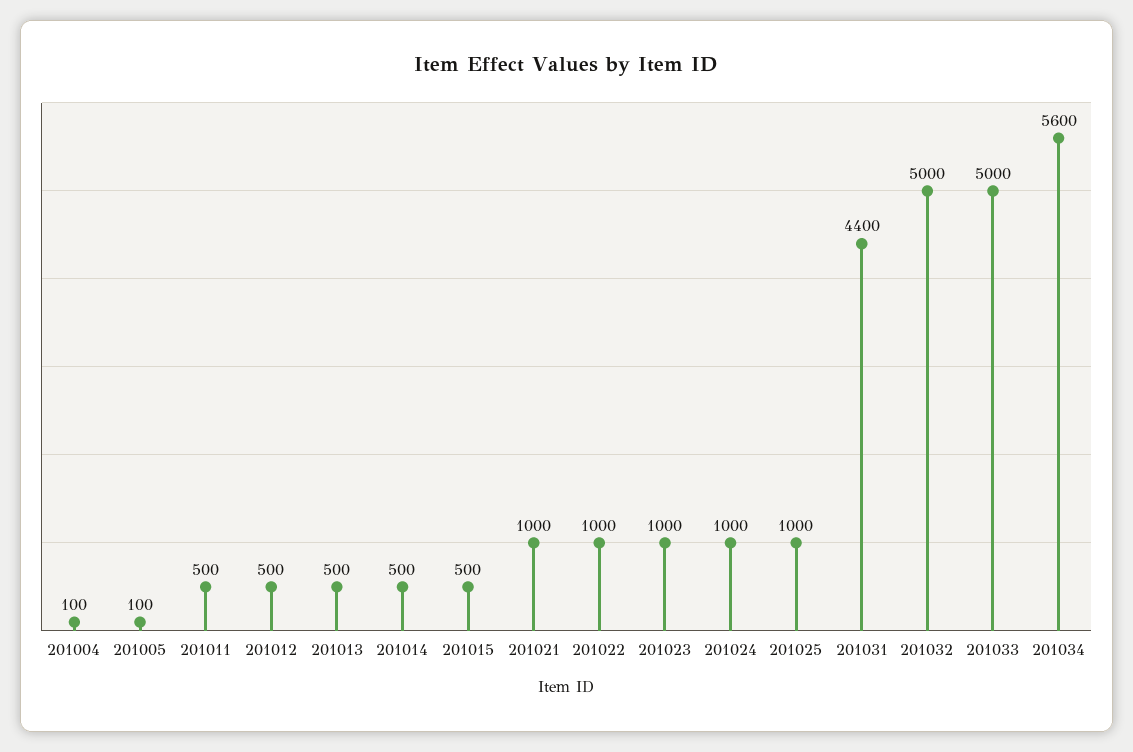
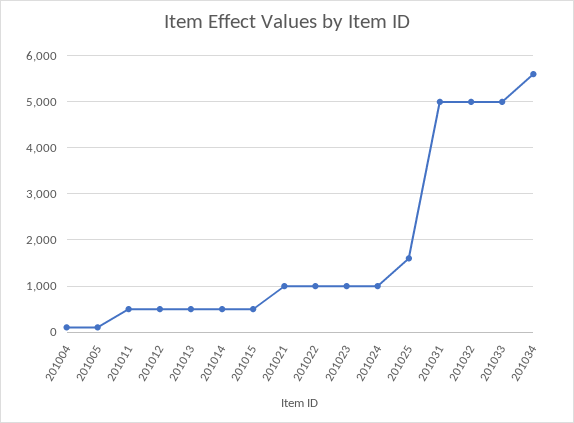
  {
    "201004": 100,
    "201005": 100,
    "201011": 500,
    "201012": 500,
    "201013": 500,
    "201014": 500,
    "201015": 500,
    "201021": 1000,
    "201022": 1000,
    "201023": 1000,
    "201024": 1000,
-   "201025": 1000,
+   "201025": 1600,
-   "201031": 4400,
+   "201031": 5000,
    "201032": 5000,
    "201033": 5000,
    "201034": 5600
  }

